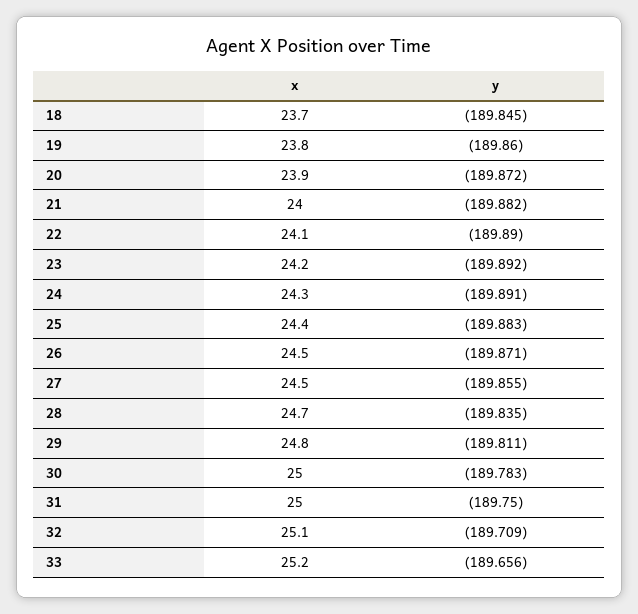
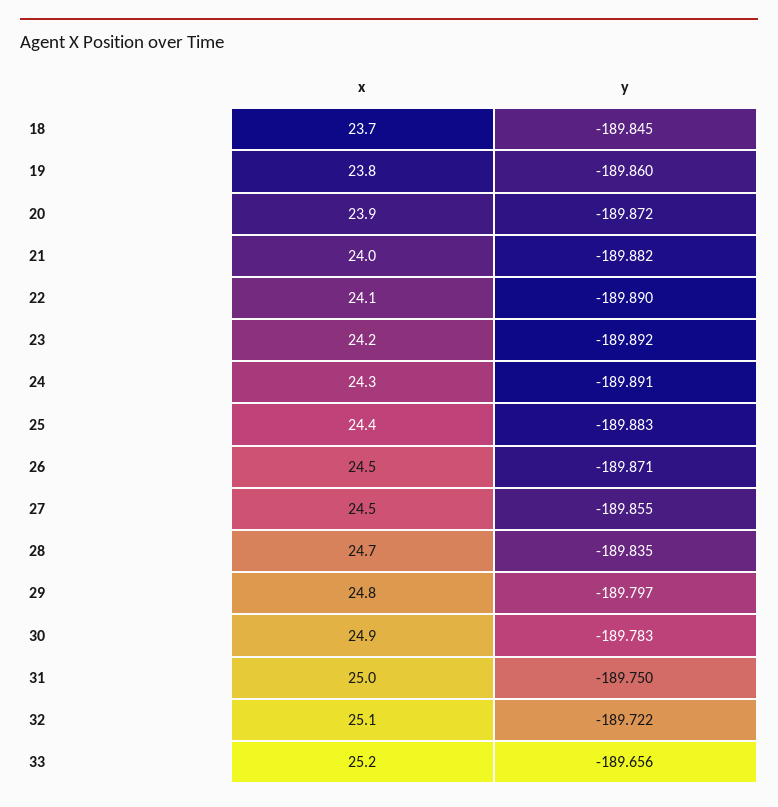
  {
    "x": {
      "18": 23.7,
      "19": 23.8,
      "20": 23.9,
      "21": 24,
      "22": 24.1,
      "23": 24.2,
      "24": 24.3,
      "25": 24.4,
      "26": 24.5,
      "27": 24.5,
      "28": 24.7,
      "29": 24.8,
-     "30": 25,
+     "30": 24.9,
      "31": 25,
      "32": 25.1,
      "33": 25.2
    },
    "y": {
      "18": -189.845,
      "19": -189.86,
      "20": -189.872,
      "21": -189.882,
      "22": -189.89,
      "23": -189.892,
      "24": -189.891,
      "25": -189.883,
      "26": -189.871,
      "27": -189.855,
      "28": -189.835,
-     "29": -189.811,
+     "29": -189.797,
      "30": -189.783,
      "31": -189.75,
-     "32": -189.709,
+     "32": -189.722,
      "33": -189.656
    }
  }

